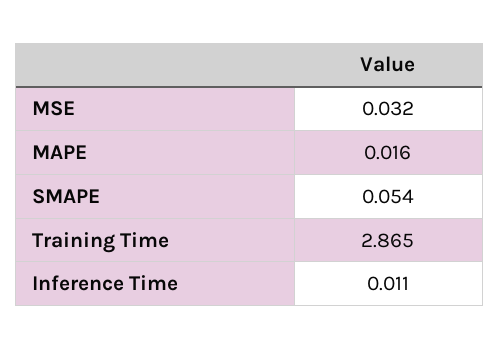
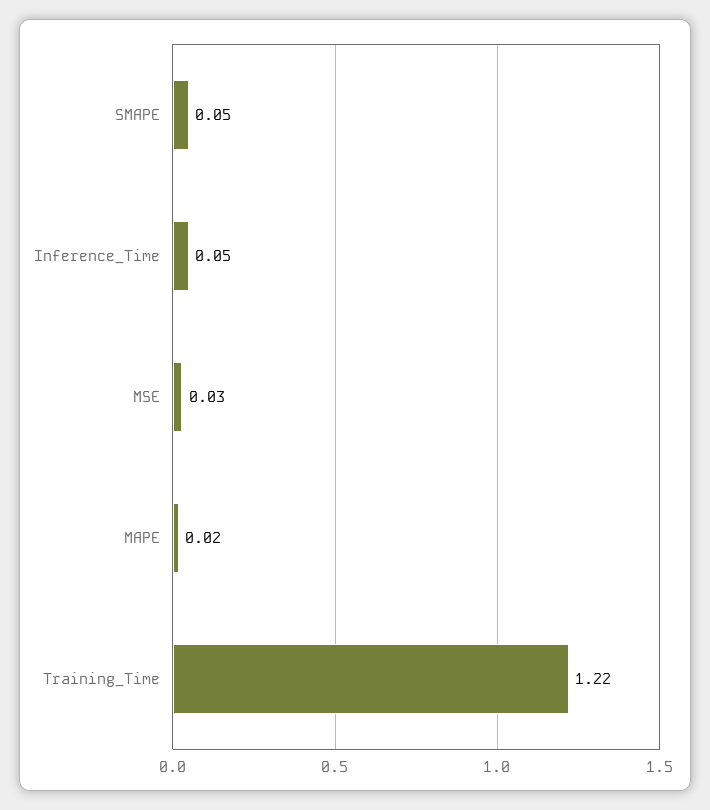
  {
    "MSE": 0.032,
    "MAPE": 0.016,
    "SMAPE": 0.054,
-   "Training Time": 2.865,
+   "Training Time": 1.22,
-   "Inference Time": 0.011
+   "Inference Time": 0.05
  }

